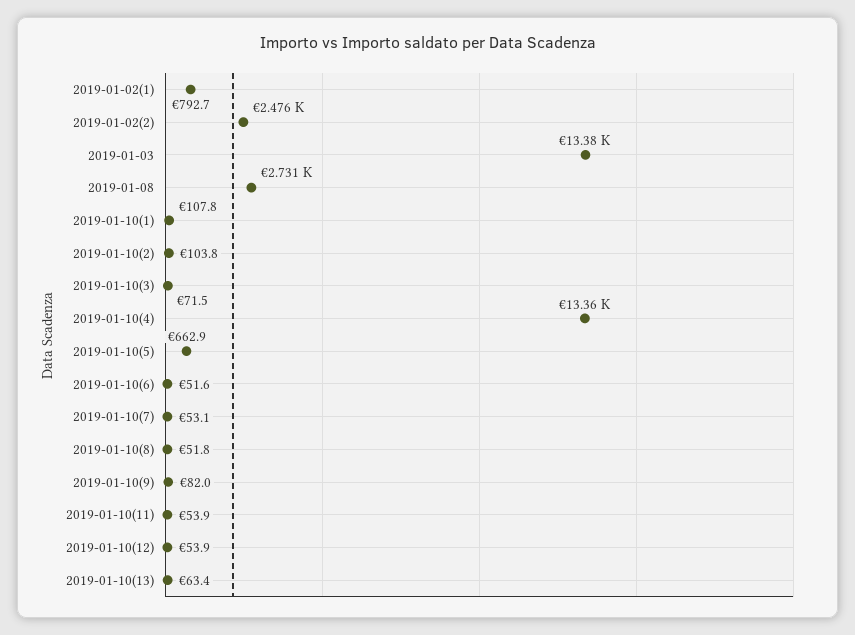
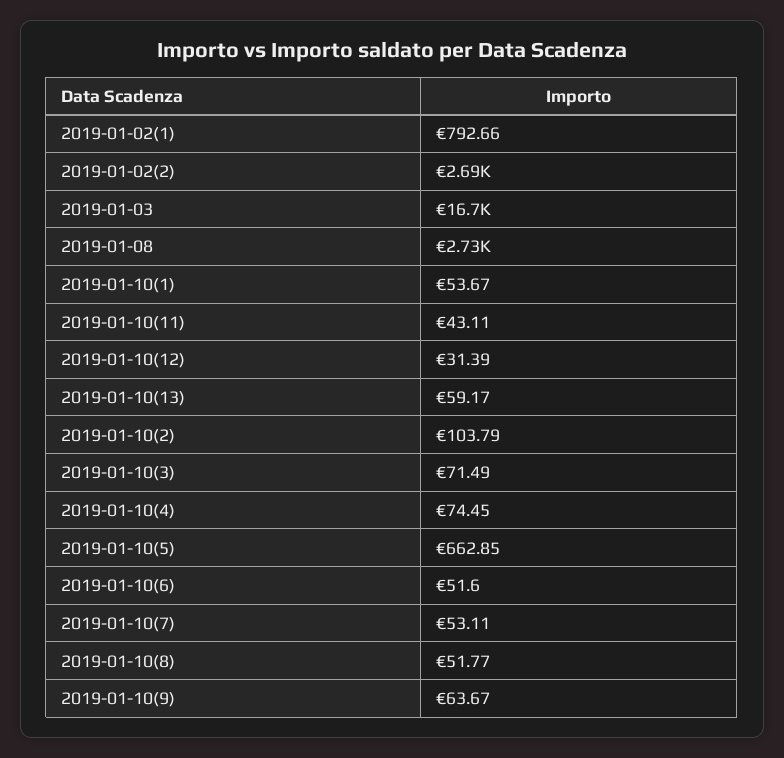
  {
    "2019-01-02(1)": 792.66,
-   "2019-01-02(2)": 2476,
+   "2019-01-02(2)": 2690,
-   "2019-01-03": 13380,
+   "2019-01-03": 16700,
    "2019-01-08": 2731,
-   "2019-01-10(1)": 107.8,
+   "2019-01-10(1)": 53.67,
    "2019-01-10(2)": 103.79,
    "2019-01-10(3)": 71.49,
-   "2019-01-10(4)": 13360,
+   "2019-01-10(4)": 74.45,
    "2019-01-10(5)": 662.85,
    "2019-01-10(6)": 51.6,
    "2019-01-10(7)": 53.11,
    "2019-01-10(8)": 51.77,
-   "2019-01-10(9)": 82,
+   "2019-01-10(9)": 63.67,
-   "2019-01-10(11)": 53.9,
+   "2019-01-10(11)": 43.11,
-   "2019-01-10(12)": 53.9,
+   "2019-01-10(12)": 31.39,
-   "2019-01-10(13)": 63.4
+   "2019-01-10(13)": 59.17
  }

